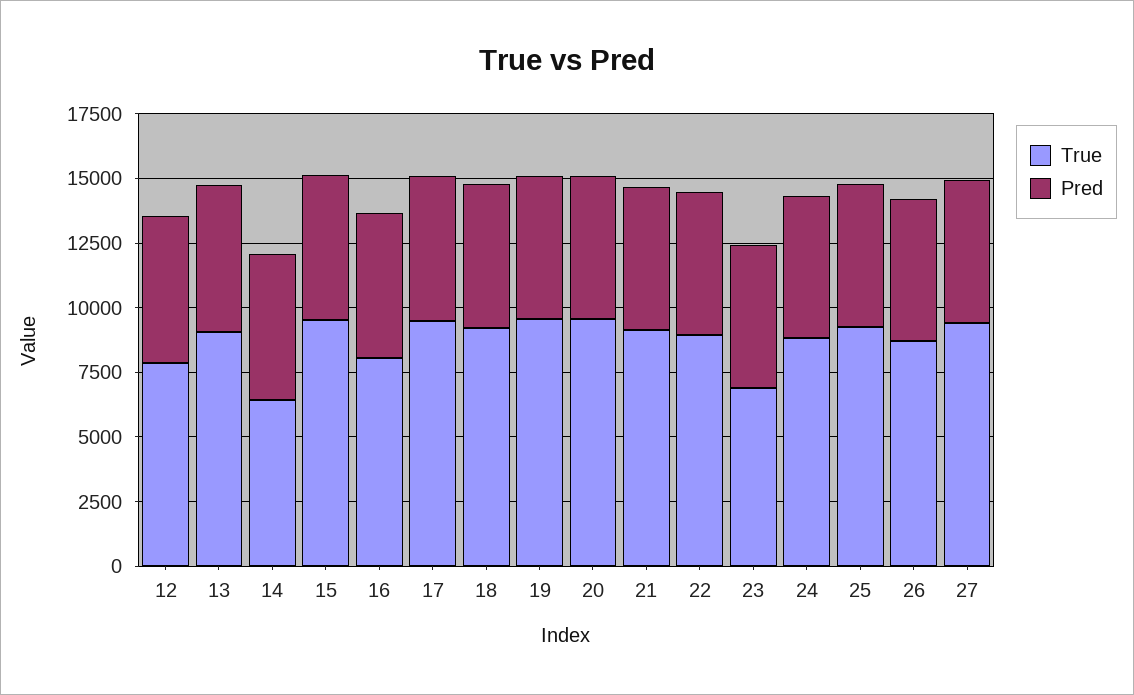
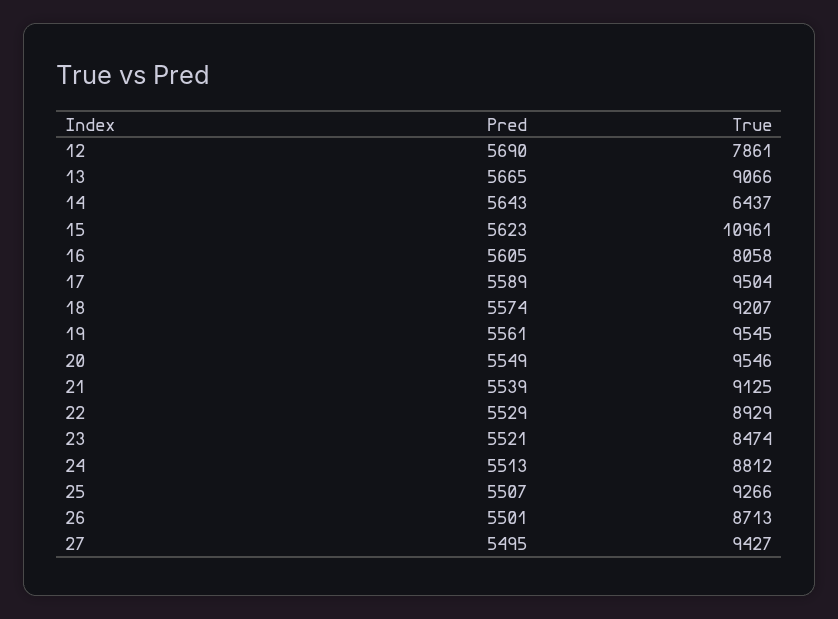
  {
    "True": {
      "12": 7861,
      "13": 9066,
      "14": 6437,
-     "15": 9500,
+     "15": 10961,
      "16": 8058,
      "17": 9504,
      "18": 9207,
      "19": 9545,
      "20": 9546,
      "21": 9125,
      "22": 8929,
-     "23": 7000,
+     "23": 8474,
      "24": 8812,
      "25": 9266,
      "26": 8713,
      "27": 9427
    },
    "Pred": {
      "12": 5690,
      "13": 5665,
      "14": 5643,
      "15": 5623,
      "16": 5605,
      "17": 5589,
      "18": 5574,
      "19": 5561,
      "20": 5549,
      "21": 5539,
      "22": 5529,
      "23": 5521,
      "24": 5513,
      "25": 5507,
      "26": 5501,
      "27": 5495
    }
  }

